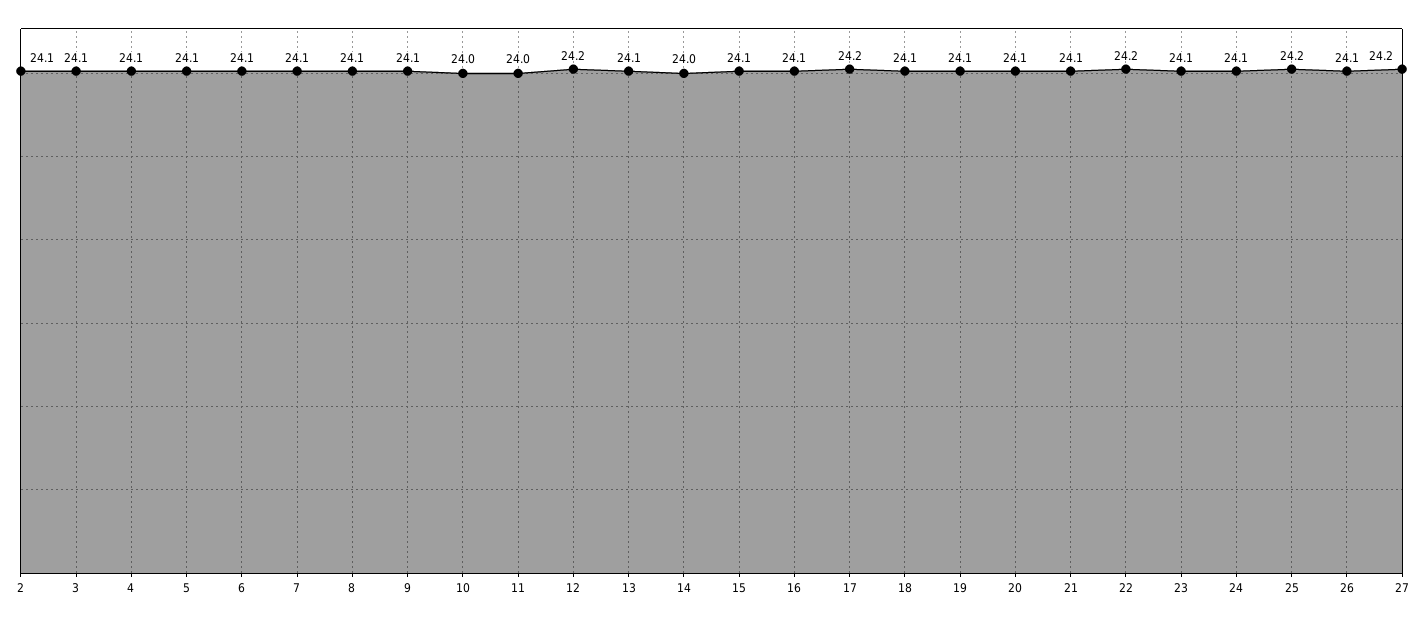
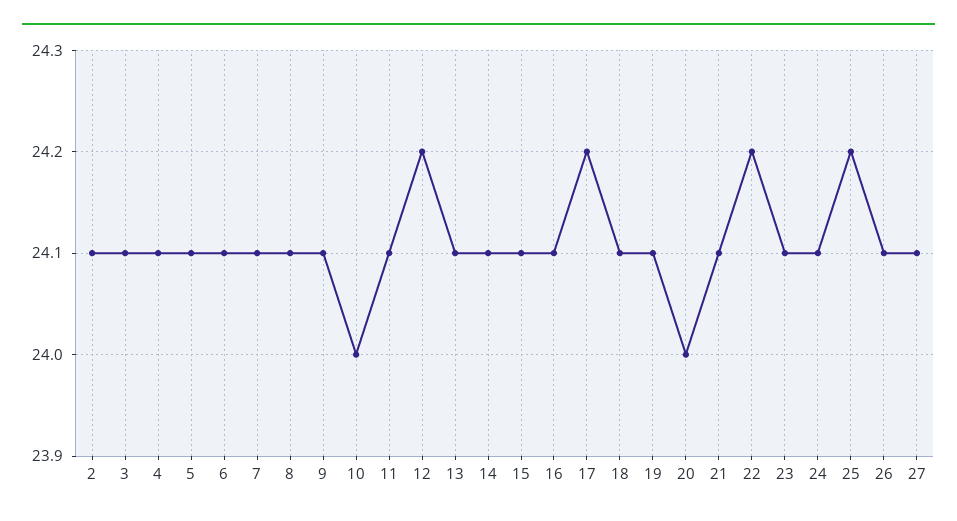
  {
    "2": 24.1,
    "3": 24.1,
    "4": 24.1,
    "5": 24.1,
    "6": 24.1,
    "7": 24.1,
    "8": 24.1,
    "9": 24.1,
    "10": 24,
-   "11": 24,
+   "11": 24.1,
    "12": 24.2,
    "13": 24.1,
-   "14": 24,
+   "14": 24.1,
    "15": 24.1,
    "16": 24.1,
    "17": 24.2,
    "18": 24.1,
    "19": 24.1,
-   "20": 24.1,
+   "20": 24,
    "21": 24.1,
    "22": 24.2,
    "23": 24.1,
    "24": 24.1,
    "25": 24.2,
    "26": 24.1,
-   "27": 24.2
+   "27": 24.1
  }

